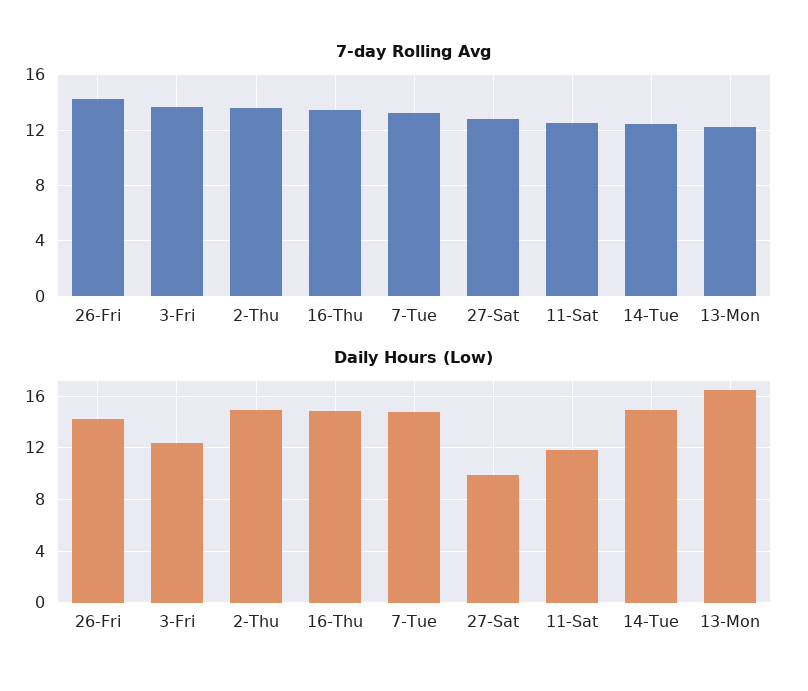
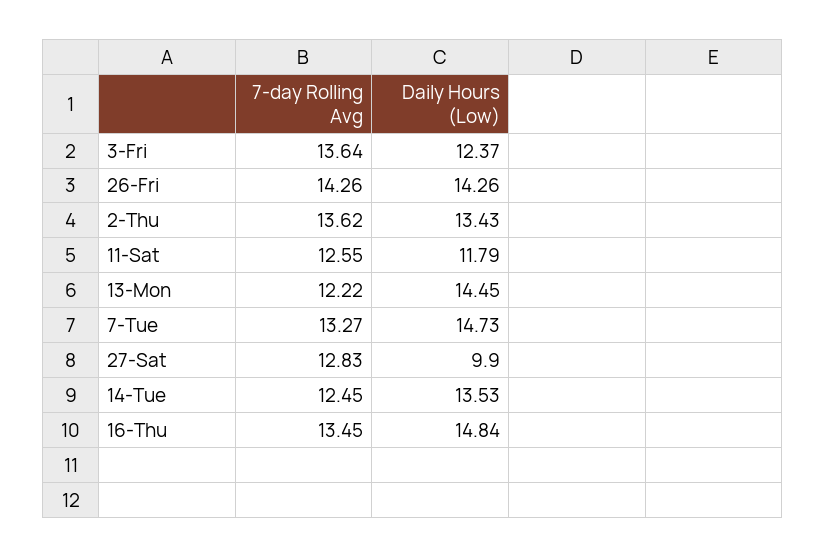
  {
    "7-day Rolling Avg": {
      "26-Fri": 14.26,
      "3-Fri": 13.64,
      "2-Thu": 13.62,
      "16-Thu": 13.45,
      "7-Tue": 13.27,
      "27-Sat": 12.83,
      "11-Sat": 12.55,
      "14-Tue": 12.45,
      "13-Mon": 12.22
    },
    "Daily Hours (Low)": {
      "26-Fri": 14.26,
      "3-Fri": 12.37,
-     "2-Thu": 15,
+     "2-Thu": 13.43,
      "16-Thu": 14.84,
      "7-Tue": 14.73,
      "27-Sat": 9.9,
      "11-Sat": 11.79,
-     "14-Tue": 15,
+     "14-Tue": 13.53,
-     "13-Mon": 16.5
+     "13-Mon": 14.45
    }
  }

